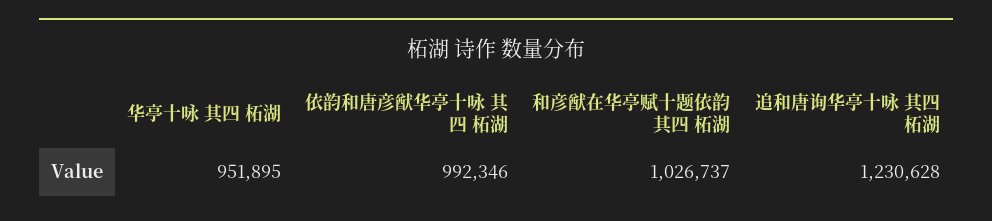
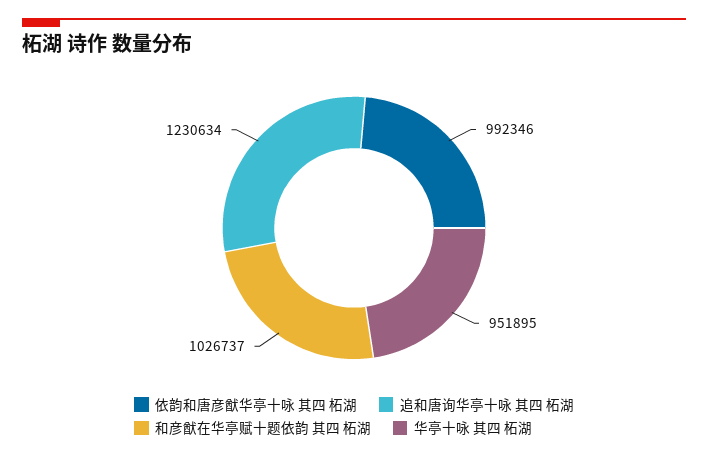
  {
    "华亭十咏 其四 柘湖": 951895,
    "依韵和唐彦猷华亭十咏 其四 柘湖": 992346,
    "和彦猷在华亭赋十题依韵 其四 柘湖": 1026737,
-   "追和唐询华亭十咏 其四 柘湖": 1230628
+   "追和唐询华亭十咏 其四 柘湖": 1230634
  }

